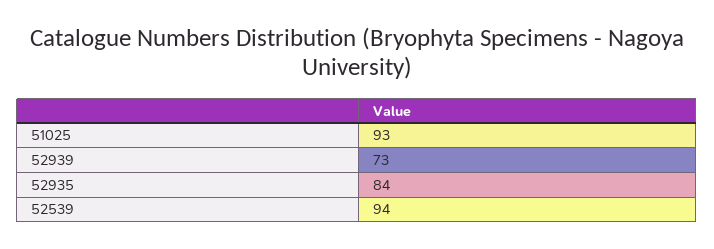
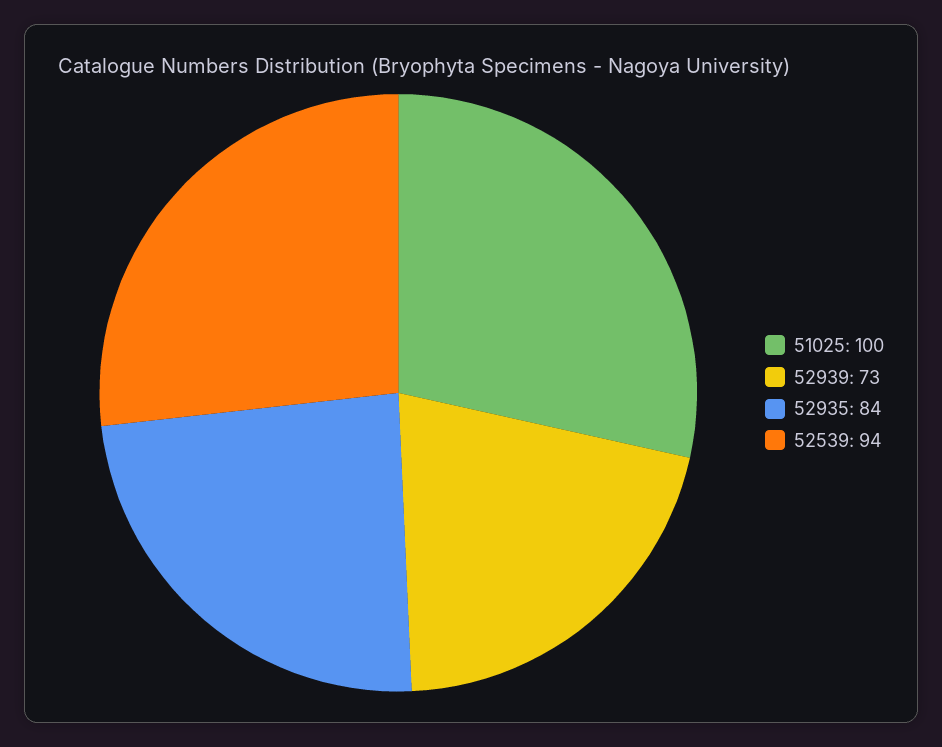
  {
-   "51025": 93,
+   "51025": 100,
    "52939": 73,
    "52935": 84,
    "52539": 94
  }

